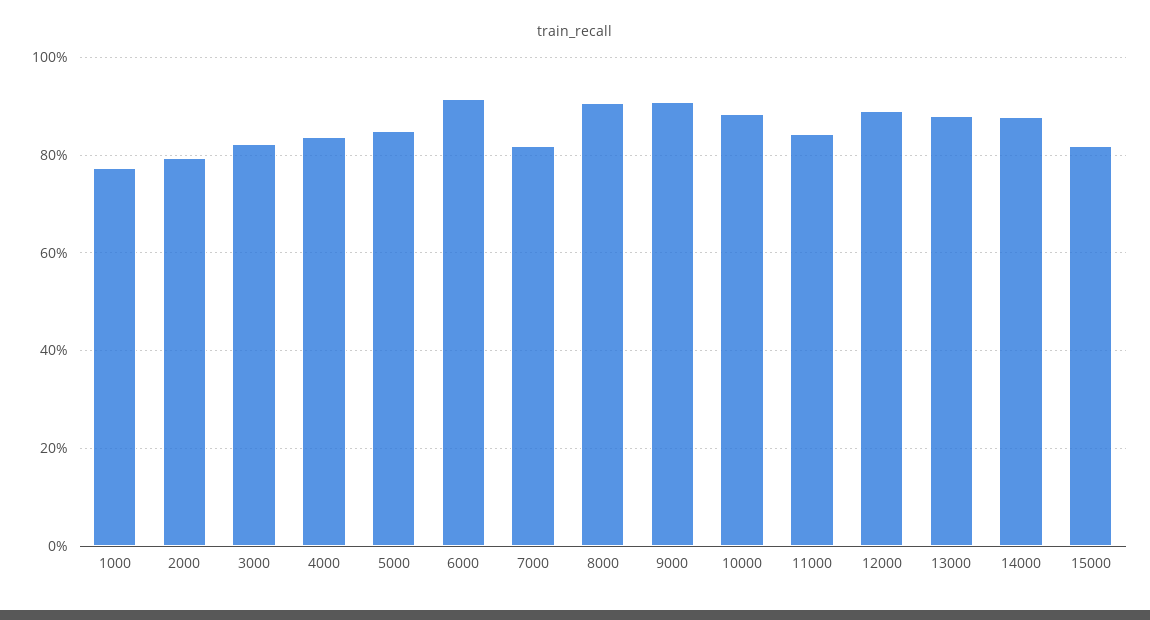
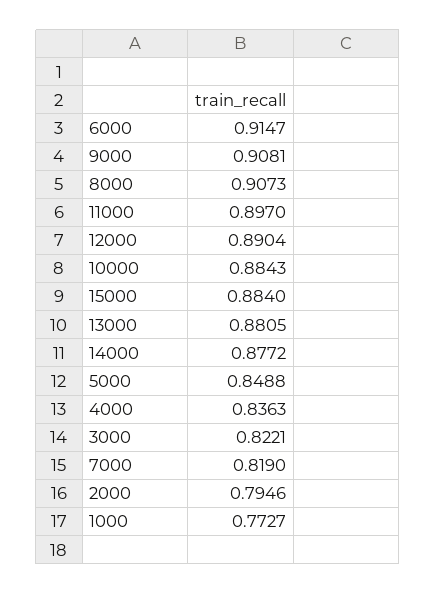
  {
    "1000": 0.7727,
    "2000": 0.7946,
    "3000": 0.8221,
    "4000": 0.8363,
    "5000": 0.8488,
    "6000": 0.9147,
    "7000": 0.819,
    "8000": 0.9073,
    "9000": 0.9081,
    "10000": 0.8843,
-   "11000": 0.84,
+   "11000": 0.897,
    "12000": 0.8904,
    "13000": 0.8805,
    "14000": 0.8772,
-   "15000": 0.82
+   "15000": 0.884
  }

